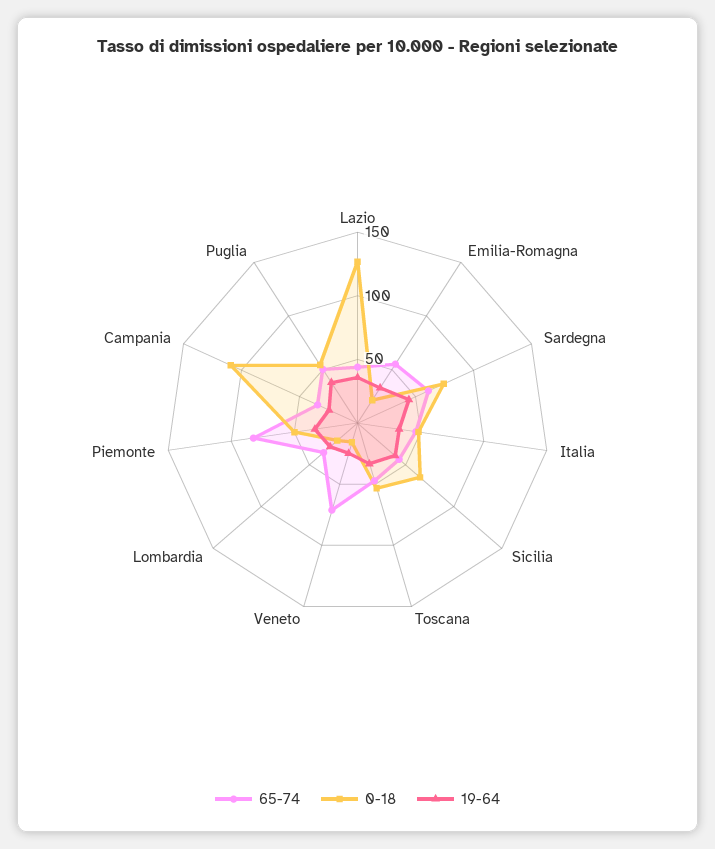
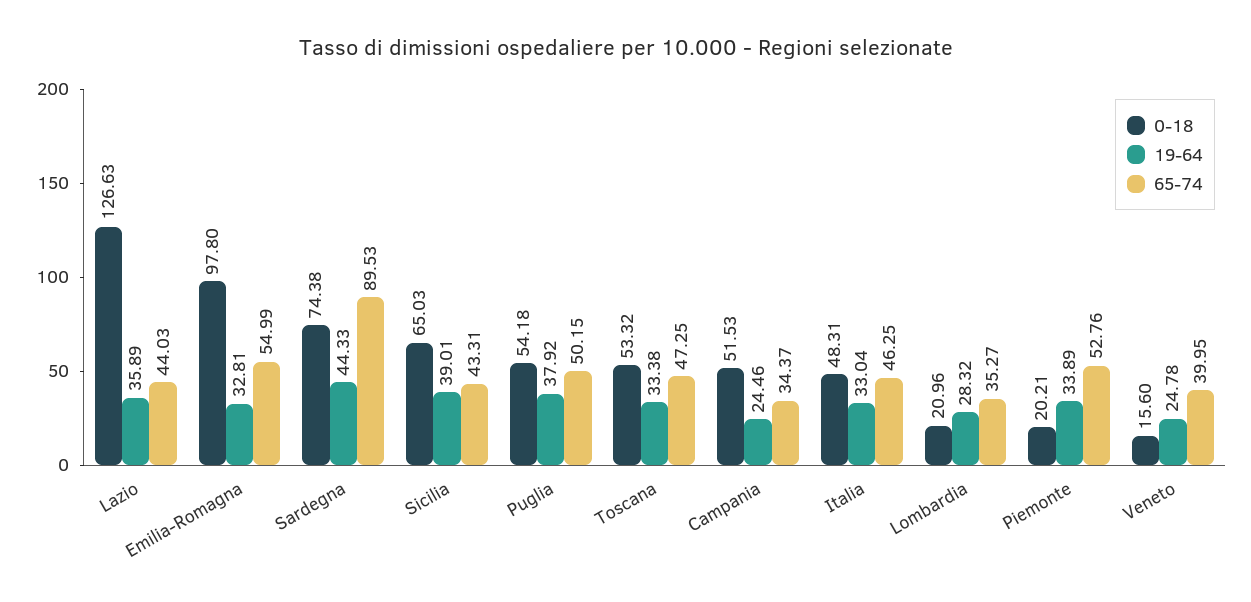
  {
    "65-74": {
      "Lazio": 44.03,
      "Emilia-Romagna": 54.99,
-     "Sardegna": 60,
+     "Sardegna": 89.53,
      "Italia": 46.25,
      "Sicilia": 43.31,
      "Toscana": 47.25,
-     "Veneto": 70,
+     "Veneto": 39.95,
      "Lombardia": 35.27,
-     "Piemonte": 80,
+     "Piemonte": 52.76,
      "Campania": 34.37,
      "Puglia": 50.15
    },
    "0-18": {
      "Lazio": 126.63,
-     "Emilia-Romagna": 20,
+     "Emilia-Romagna": 97.8,
      "Sardegna": 74.38,
      "Italia": 48.31,
      "Sicilia": 65.03,
      "Toscana": 53.32,
      "Veneto": 15.6,
      "Lombardia": 20.96,
-     "Piemonte": 50,
+     "Piemonte": 20.21,
-     "Campania": 110,
+     "Campania": 51.53,
      "Puglia": 54.18
    },
    "19-64": {
      "Lazio": 35.89,
      "Emilia-Romagna": 32.81,
      "Sardegna": 44.33,
      "Italia": 33.04,
      "Sicilia": 39.01,
      "Toscana": 33.38,
      "Veneto": 24.78,
      "Lombardia": 28.32,
      "Piemonte": 33.89,
      "Campania": 24.46,
      "Puglia": 37.92
    }
  }

